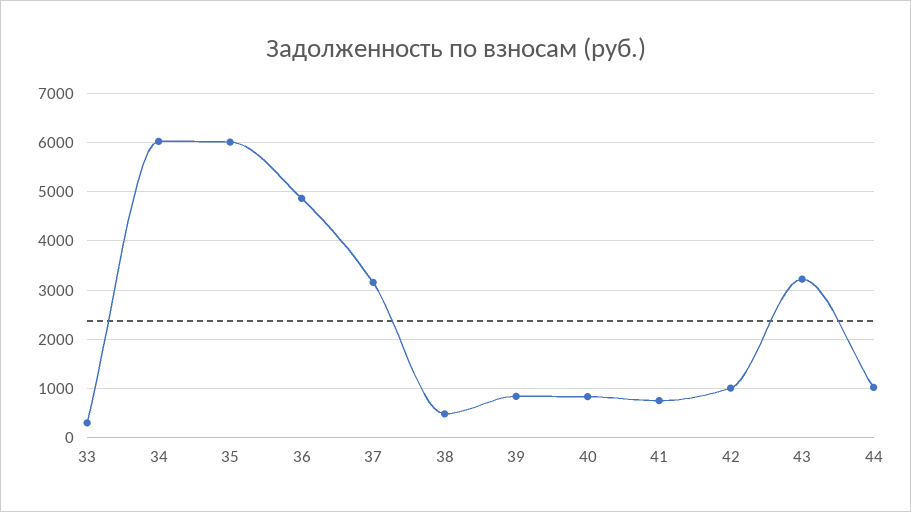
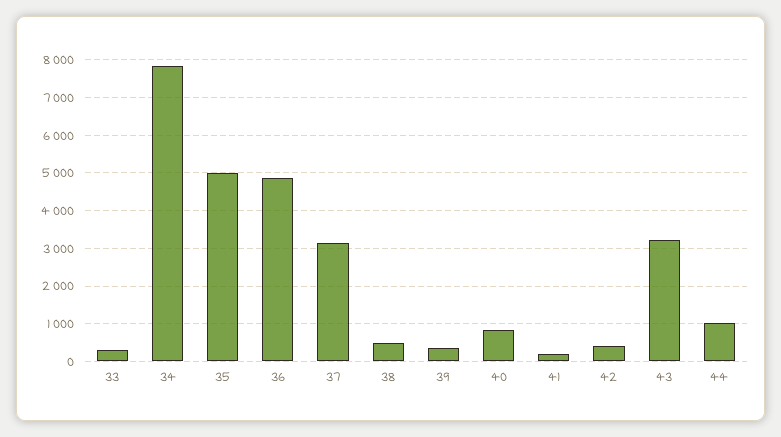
  {
    "33": 400,
-   "34": 6000,
+   "34": 7800,
-   "35": 6000,
+   "35": 5000,
    "36": 4800,
    "37": 3200,
    "38": 400,
-   "39": 800,
+   "39": 400,
    "40": 800,
-   "41": 800,
+   "41": 200,
-   "42": 1000,
+   "42": 400,
    "43": 3200,
    "44": 1000
  }

